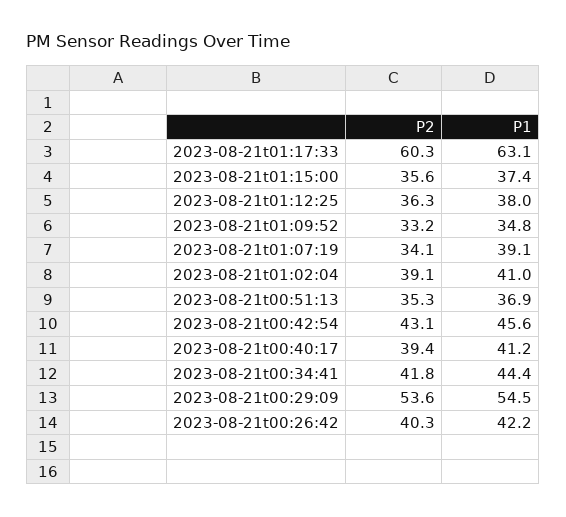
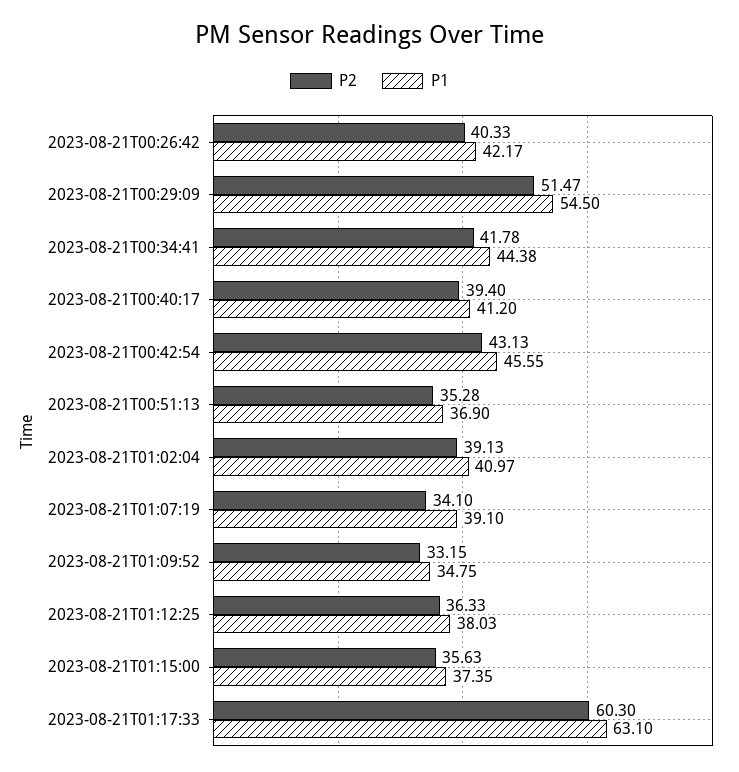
  {
    "P2": {
      "2023-08-21t01:17:33": 60.3,
      "2023-08-21t01:15:00": 35.63,
      "2023-08-21t01:12:25": 36.33,
      "2023-08-21t01:09:52": 33.15,
      "2023-08-21t01:07:19": 34.1,
      "2023-08-21t01:02:04": 39.13,
      "2023-08-21t00:51:13": 35.28,
      "2023-08-21t00:42:54": 43.13,
      "2023-08-21t00:40:17": 39.4,
      "2023-08-21t00:34:41": 41.78,
-     "2023-08-21t00:29:09": 53.6,
+     "2023-08-21t00:29:09": 51.47,
      "2023-08-21t00:26:42": 40.33
    },
    "P1": {
      "2023-08-21t01:17:33": 63.1,
      "2023-08-21t01:15:00": 37.35,
      "2023-08-21t01:12:25": 38.03,
      "2023-08-21t01:09:52": 34.75,
      "2023-08-21t01:07:19": 39.1,
      "2023-08-21t01:02:04": 40.97,
      "2023-08-21t00:51:13": 36.9,
      "2023-08-21t00:42:54": 45.55,
      "2023-08-21t00:40:17": 41.2,
      "2023-08-21t00:34:41": 44.38,
      "2023-08-21t00:29:09": 54.5,
      "2023-08-21t00:26:42": 42.17
    }
  }

